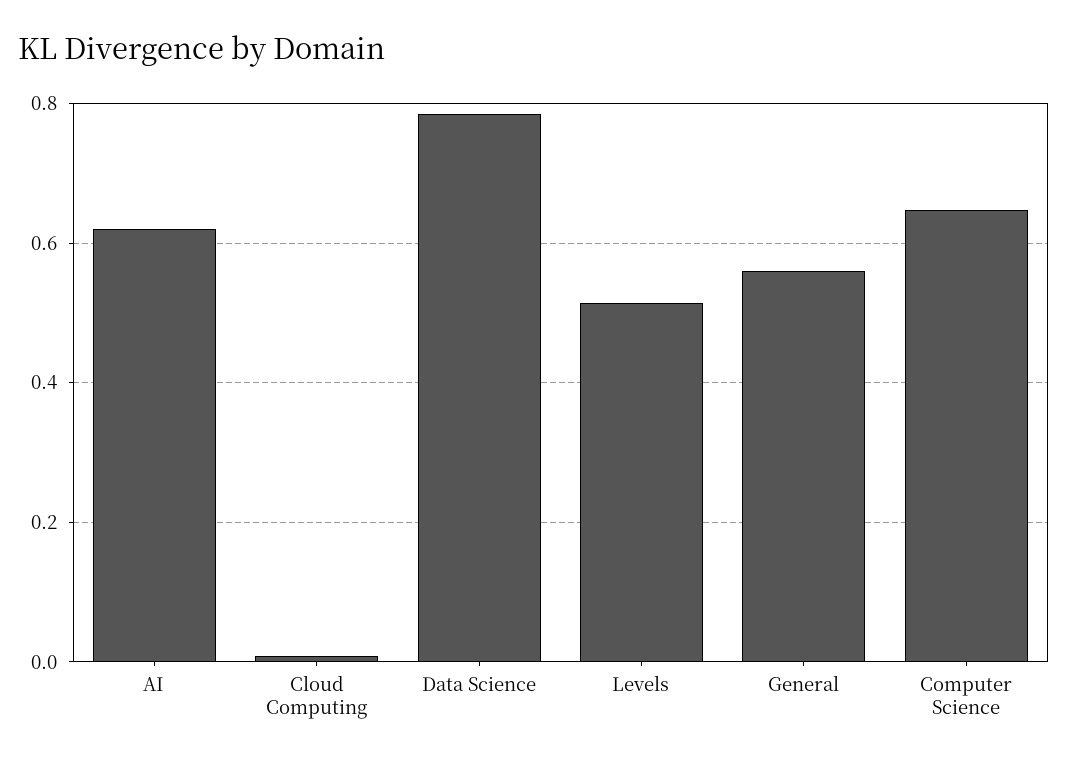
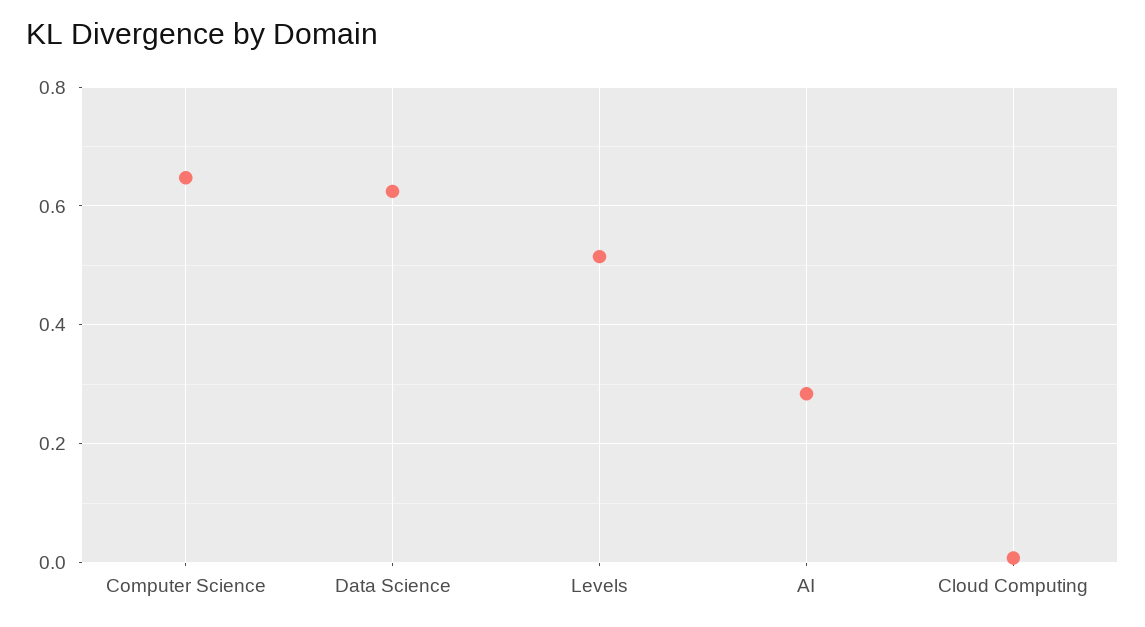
  {
-   "AI": 0.62,
+   "AI": 0.28,
    "Cloud Computing": 0,
-   "Data Science": 0.78,
+   "Data Science": 0.62,
    "Levels": 0.52,
-   "General": 0.56,
    "Computer Science": 0.64
  }

